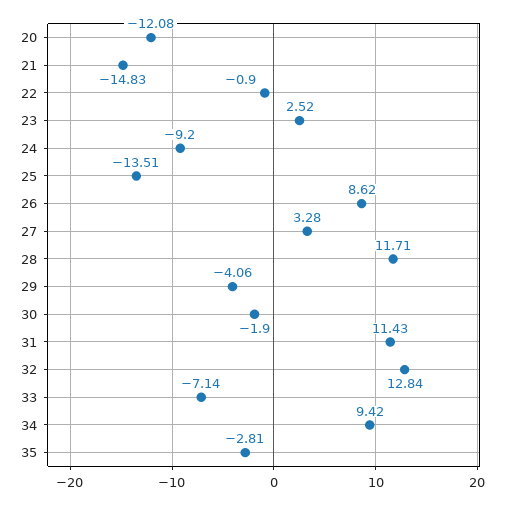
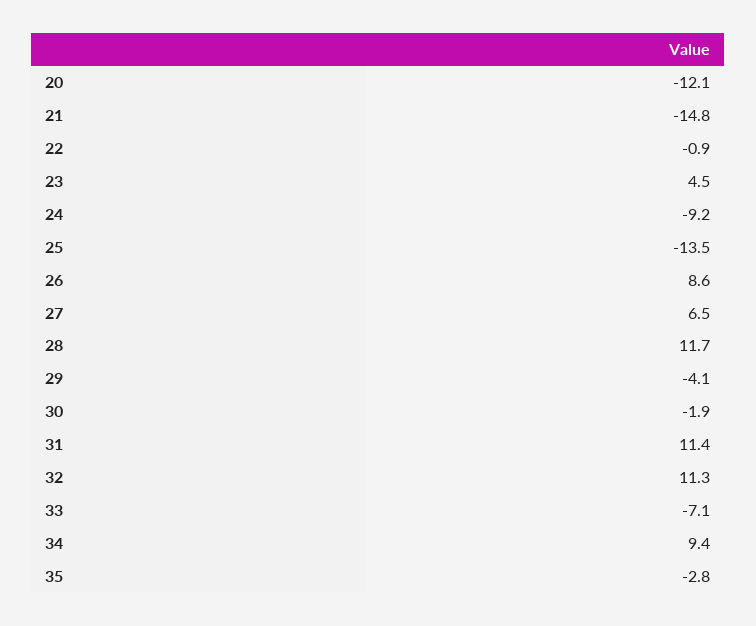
  {
    "20": -12.08,
    "21": -14.83,
    "22": -0.9,
-   "23": 2.52,
+   "23": 4.5,
    "24": -9.2,
    "25": -13.51,
    "26": 8.62,
-   "27": 3.28,
+   "27": 6.5,
    "28": 11.71,
    "29": -4.06,
    "30": -1.9,
    "31": 11.43,
-   "32": 12.84,
+   "32": 11.3,
    "33": -7.14,
    "34": 9.42,
    "35": -2.81
  }

